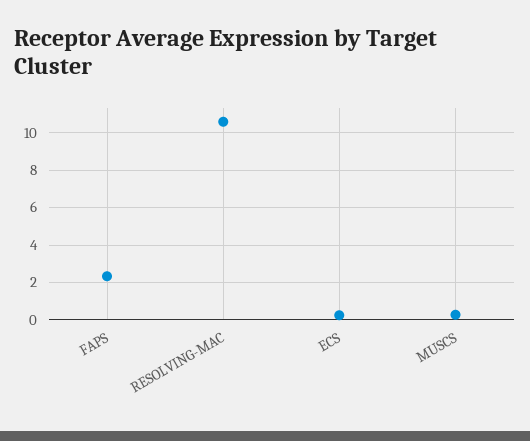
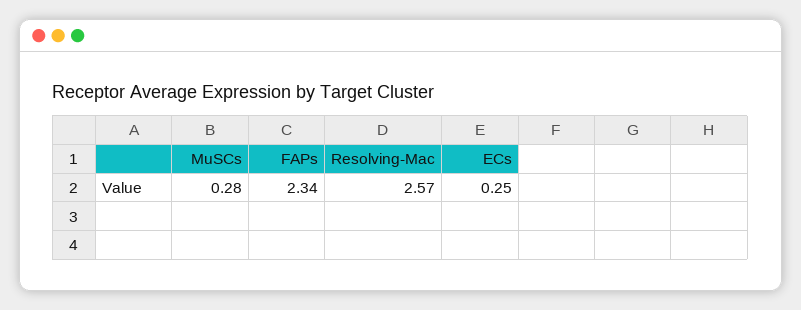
  {
    "FAPS": 2.34,
-   "RESOLVING-MAC": 10.5,
+   "RESOLVING-MAC": 2.57,
    "ECS": 0.25,
    "MUSCS": 0.28
  }

